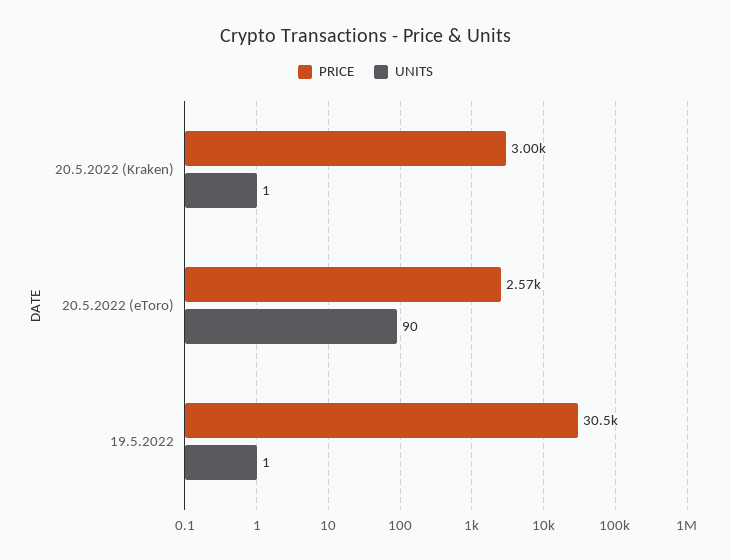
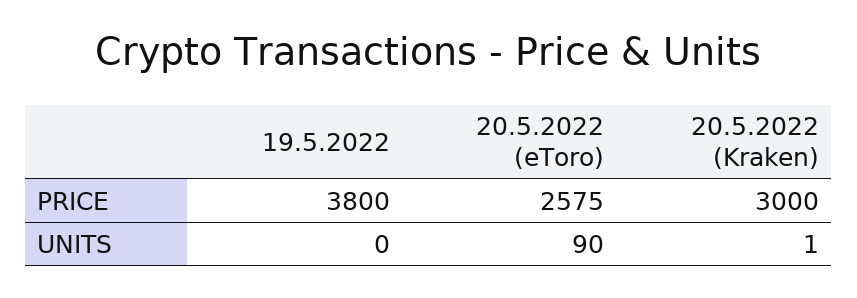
  {
    "PRICE": {
      "20.5.2022 (Kraken)": 3000,
      "20.5.2022 (eToro)": 2575,
-     "19.5.2022": 30500
+     "19.5.2022": 3800
    },
    "UNITS": {
      "20.5.2022 (Kraken)": 1,
      "20.5.2022 (eToro)": 90,
-     "19.5.2022": 1
+     "19.5.2022": 0
    }
  }

